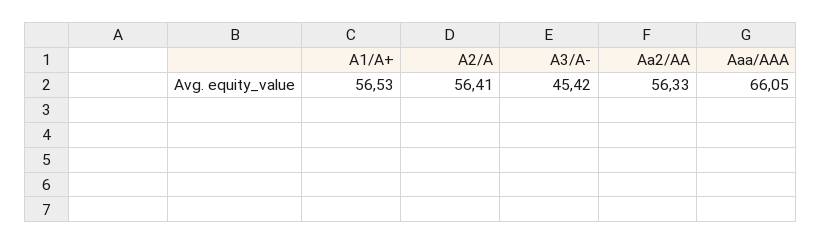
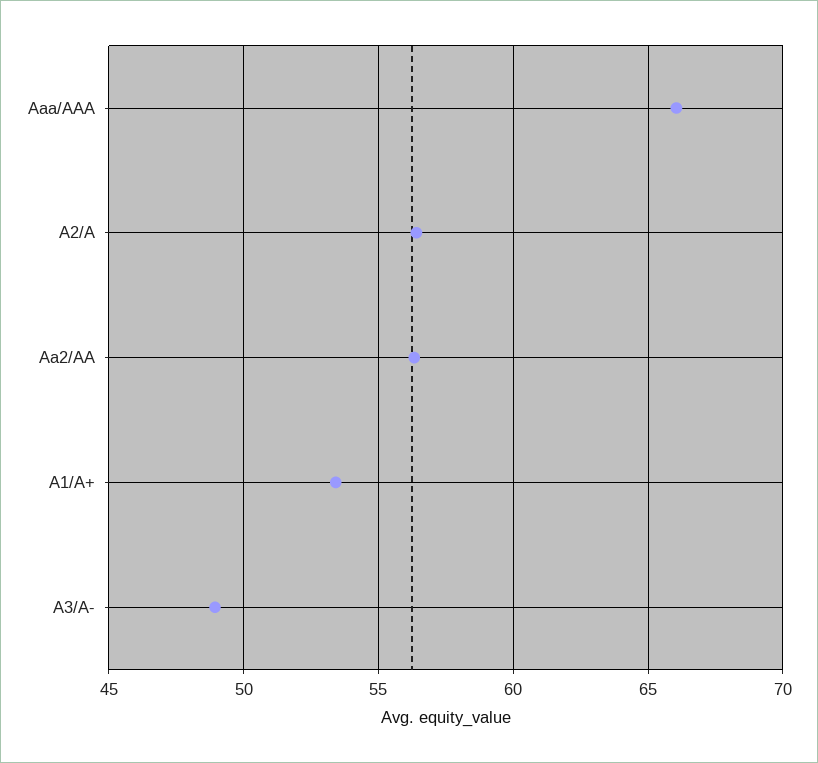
  {
-   "A1/A+": 56.53,
+   "A1/A+": 53.5,
    "A2/A": 56.41,
-   "A3/A-": 45.42,
+   "A3/A-": 49,
    "Aa2/AA": 56.33,
    "Aaa/AAA": 66.05
  }

